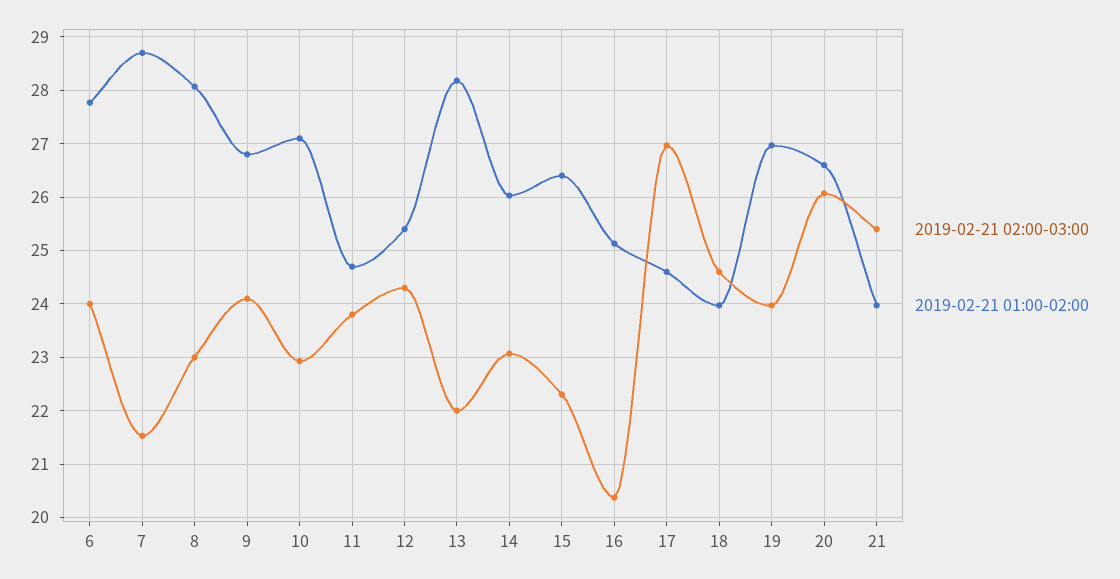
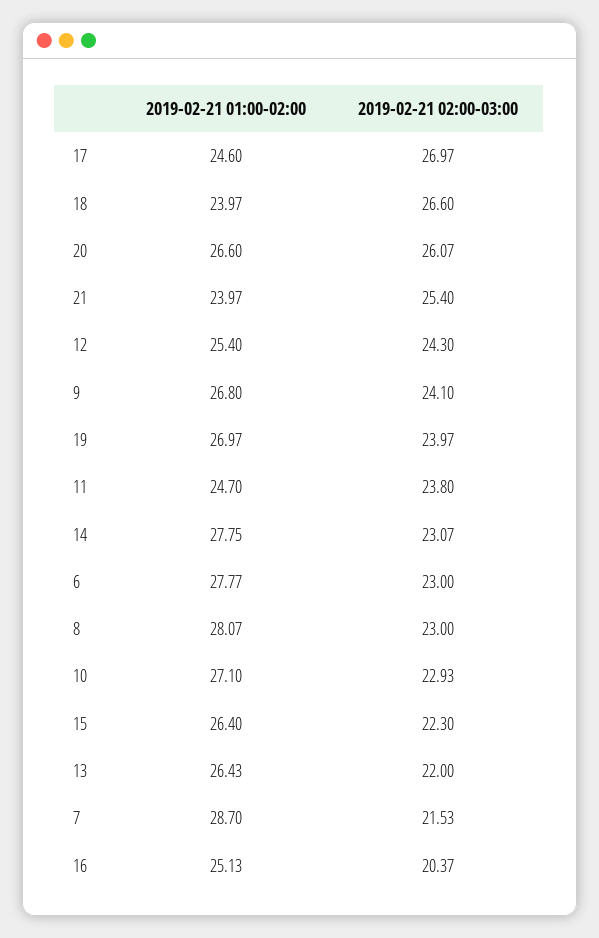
  {
    "2019-02-21 02:00-03:00": {
-     "6": 24,
+     "6": 23,
      "7": 21.53,
      "8": 23,
      "9": 24.1,
      "10": 22.93,
      "11": 23.8,
      "12": 24.3,
      "13": 22,
      "14": 23.07,
      "15": 22.3,
      "16": 20.37,
      "17": 26.97,
-     "18": 24.6,
+     "18": 26.6,
      "19": 23.97,
      "20": 26.07,
      "21": 25.4
    },
    "2019-02-21 01:00-02:00": {
      "6": 27.77,
      "7": 28.7,
      "8": 28.07,
      "9": 26.8,
      "10": 27.1,
      "11": 24.7,
      "12": 25.4,
-     "13": 28.2,
+     "13": 26.43,
-     "14": 26,
+     "14": 27.75,
      "15": 26.4,
      "16": 25.13,
      "17": 24.6,
      "18": 23.97,
      "19": 26.97,
      "20": 26.6,
      "21": 23.97
    }
  }

